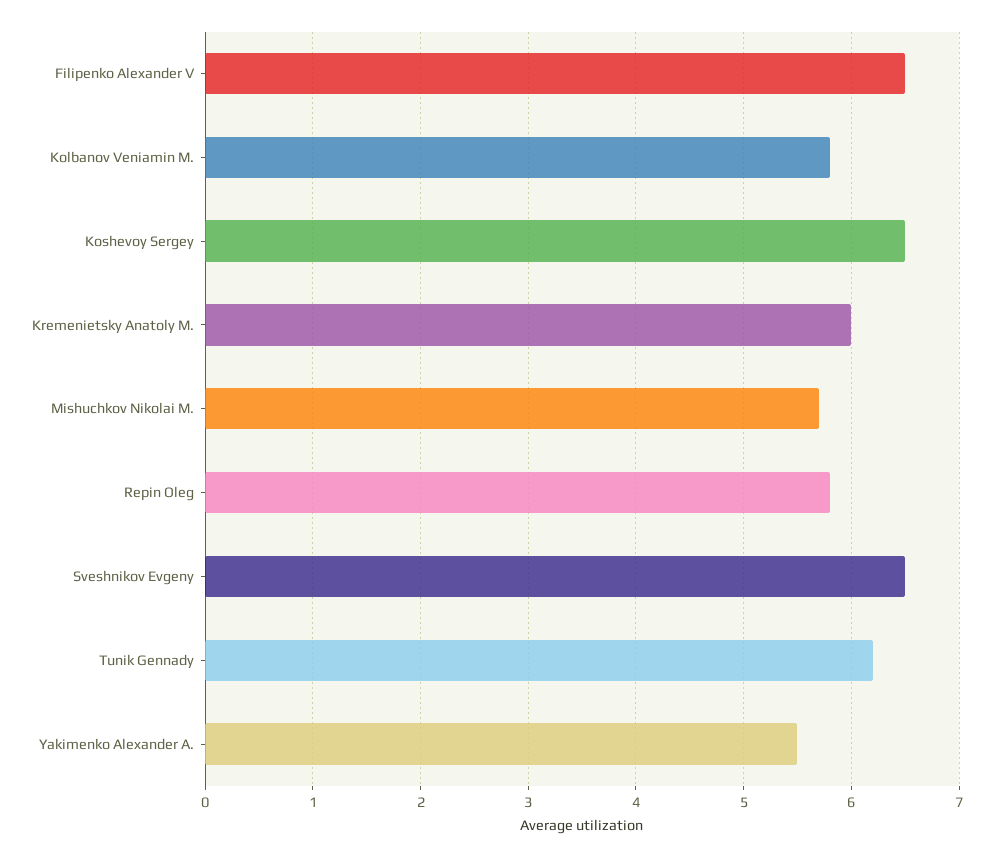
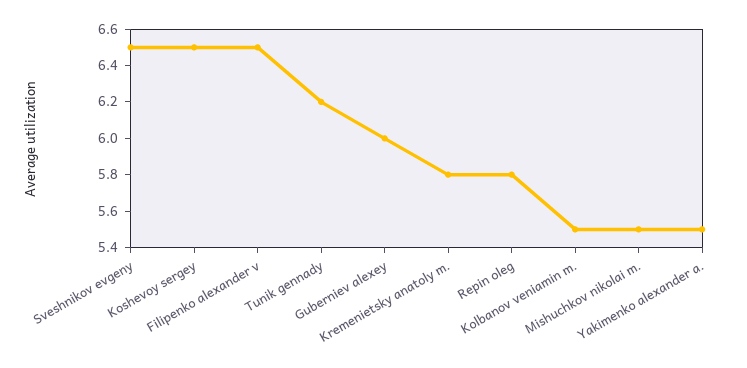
  {
    "Filipenko Alexander V": 6.5,
-   "Kolbanov Veniamin M.": 5.8,
+   "Kolbanov Veniamin M.": 5.5,
    "Koshevoy Sergey": 6.5,
-   "Kremenietsky Anatoly M.": 6,
+   "Kremenietsky Anatoly M.": 5.8,
-   "Mishuchkov Nikolai M.": 5.7,
+   "Mishuchkov Nikolai M.": 5.5,
    "Repin Oleg": 5.8,
    "Sveshnikov Evgeny": 6.5,
    "Tunik Gennady": 6.2,
-   "Yakimenko Alexander A.": 5.5
+   "Yakimenko Alexander A.": 5.5,
+   "Guberniev alexey": 6
  }

